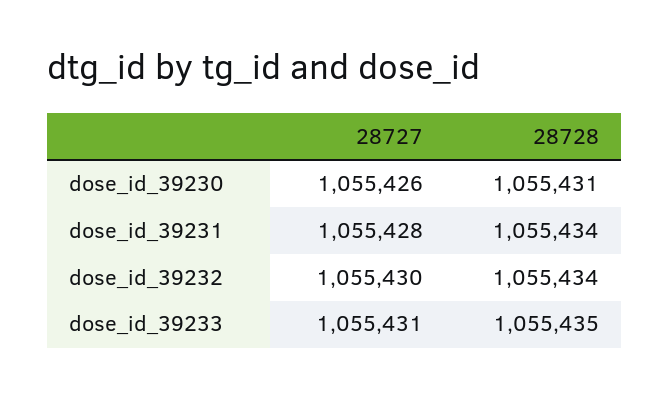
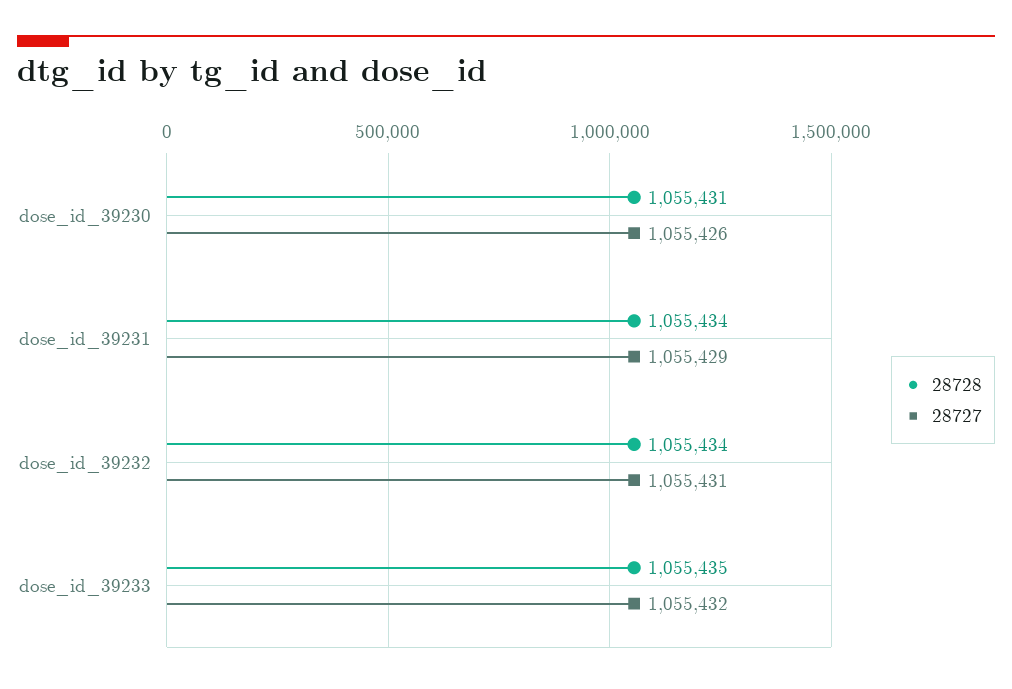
  {
    "28727": {
      "dose_id_39230": 1055426,
-     "dose_id_39231": 1055428,
+     "dose_id_39231": 1055429,
-     "dose_id_39232": 1055430,
+     "dose_id_39232": 1055431,
-     "dose_id_39233": 1055431
+     "dose_id_39233": 1055432
    },
    "28728": {
      "dose_id_39230": 1055431,
      "dose_id_39231": 1055434,
      "dose_id_39232": 1055434,
      "dose_id_39233": 1055435
    }
  }

